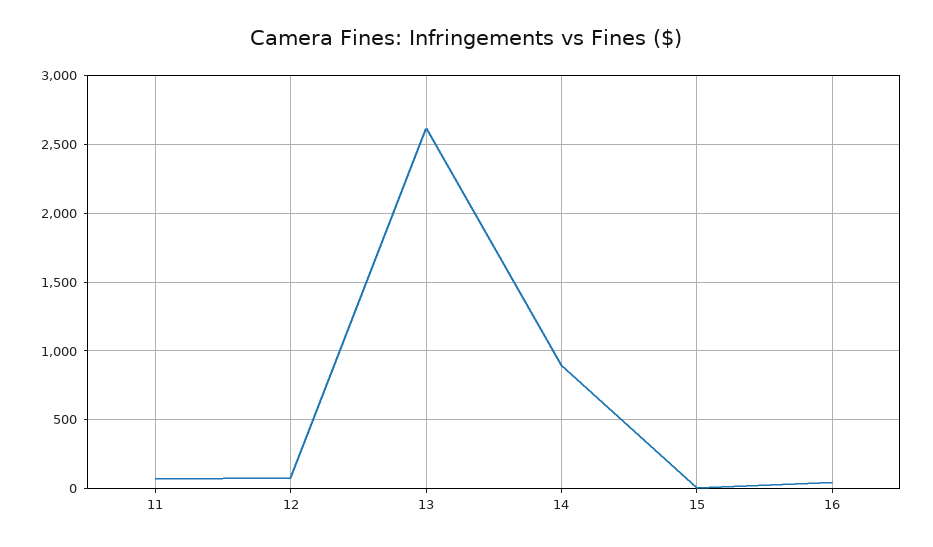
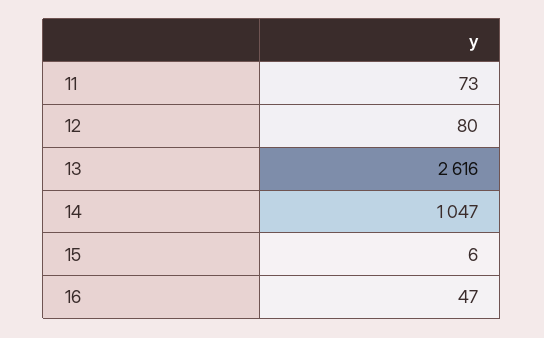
  {
    "11": 73,
    "12": 80,
    "13": 2616,
-   "14": 900,
+   "14": 1047,
    "15": 6,
    "16": 47
  }

